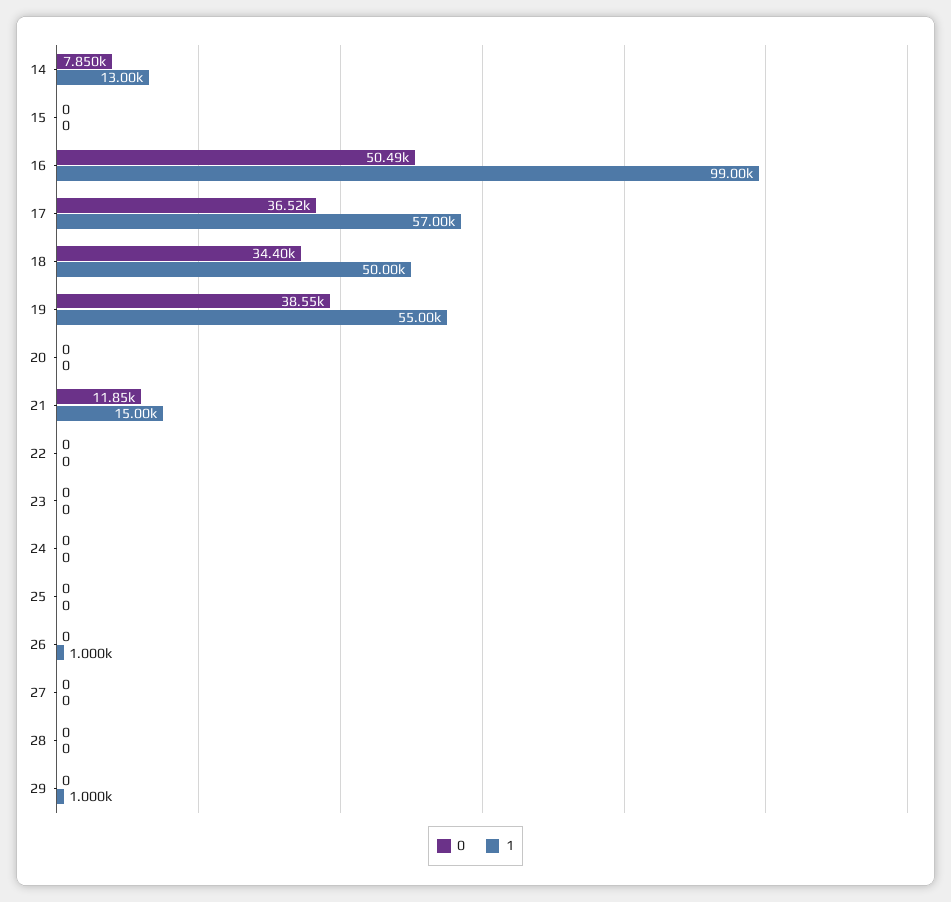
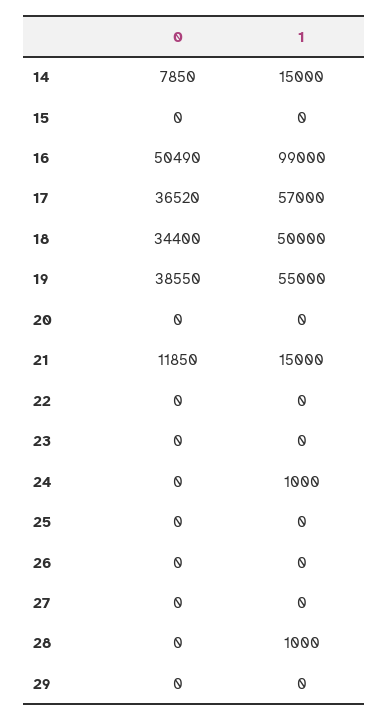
  {
    "0": {
      "14": 7850,
      "15": 0,
      "16": 50490,
      "17": 36520,
      "18": 34400,
      "19": 38550,
      "20": 0,
      "21": 11850,
      "22": 0,
      "23": 0,
      "24": 0,
      "25": 0,
      "26": 0,
      "27": 0,
      "28": 0,
      "29": 0
    },
    "1": {
-     "14": 13000,
+     "14": 15000,
      "15": 0,
      "16": 99000,
      "17": 57000,
      "18": 50000,
      "19": 55000,
      "20": 0,
      "21": 15000,
      "22": 0,
      "23": 0,
-     "24": 0,
+     "24": 1000,
      "25": 0,
-     "26": 1000,
+     "26": 0,
      "27": 0,
-     "28": 0,
+     "28": 1000,
-     "29": 1000
+     "29": 0
    }
  }

